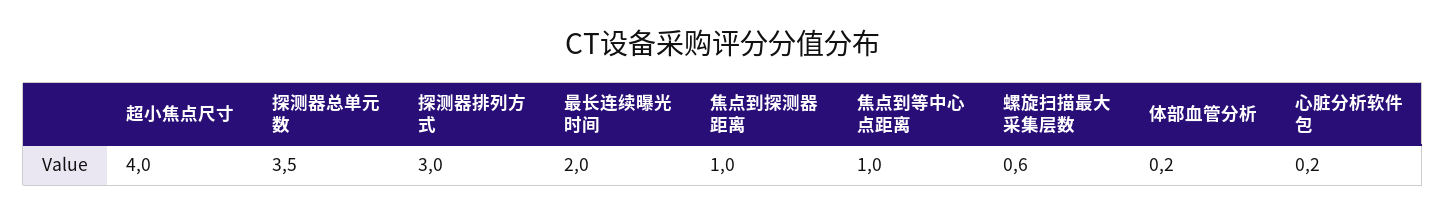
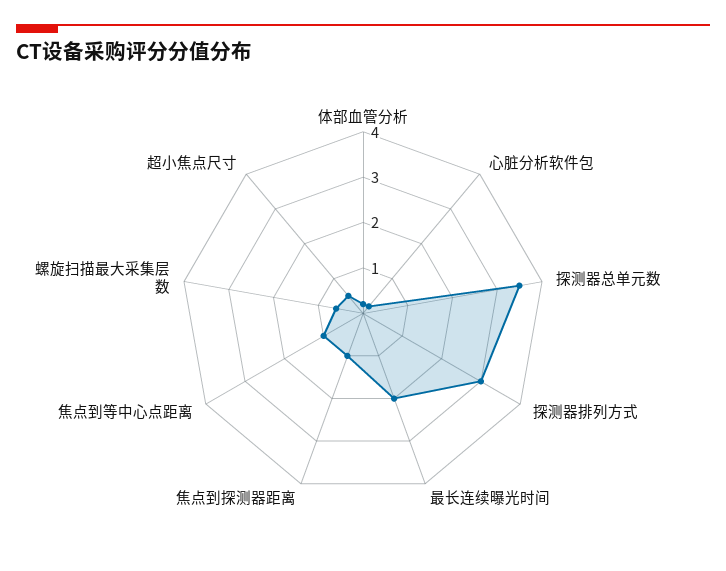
  {
-   "超小焦点尺寸": 4,
+   "超小焦点尺寸": 0.5,
    "探测器总单元数": 3.5,
    "探测器排列方式": 3,
    "最长连续曝光时间": 2,
    "焦点到探测器距离": 1,
    "焦点到等中心点距离": 1,
    "螺旋扫描最大采集层数": 0.6,
    "体部血管分析": 0.2,
    "心脏分析软件包": 0.2
  }

